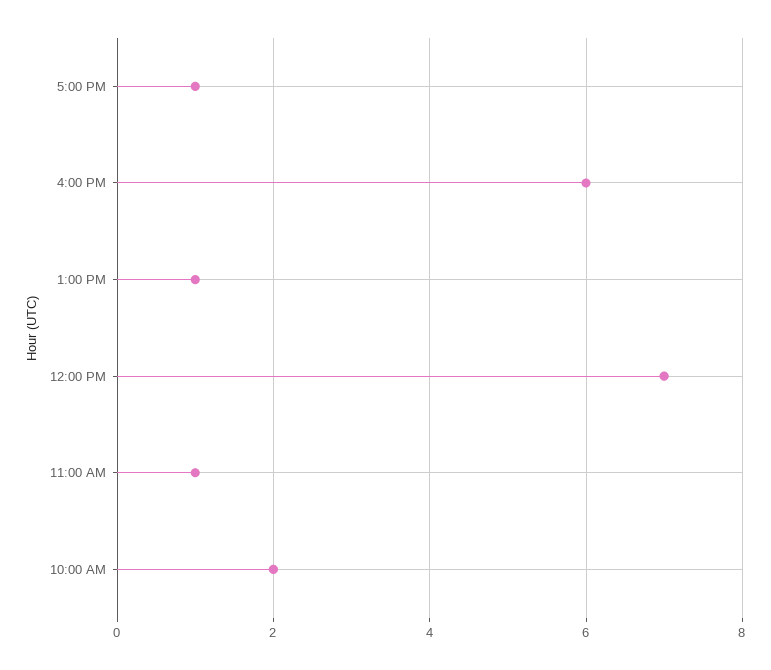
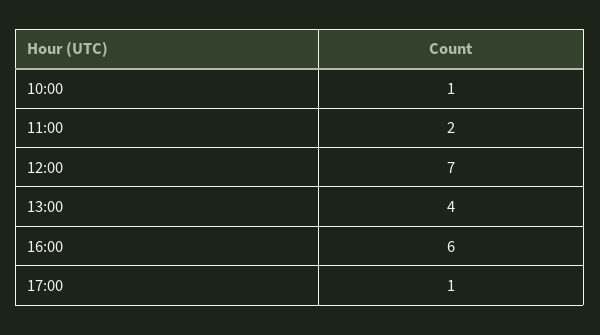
  {
    "5:00 PM": 1,
    "4:00 PM": 6,
-   "1:00 PM": 1,
+   "1:00 PM": 4,
    "12:00 PM": 7,
-   "11:00 AM": 1,
+   "11:00 AM": 2,
-   "10:00 AM": 2
+   "10:00 AM": 1
  }

